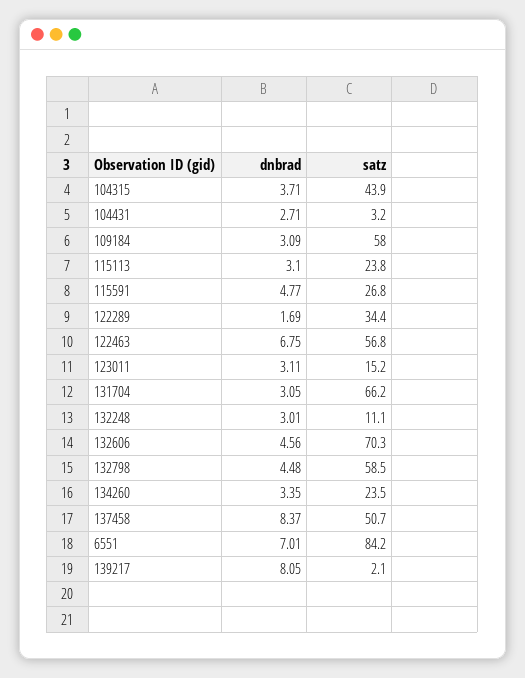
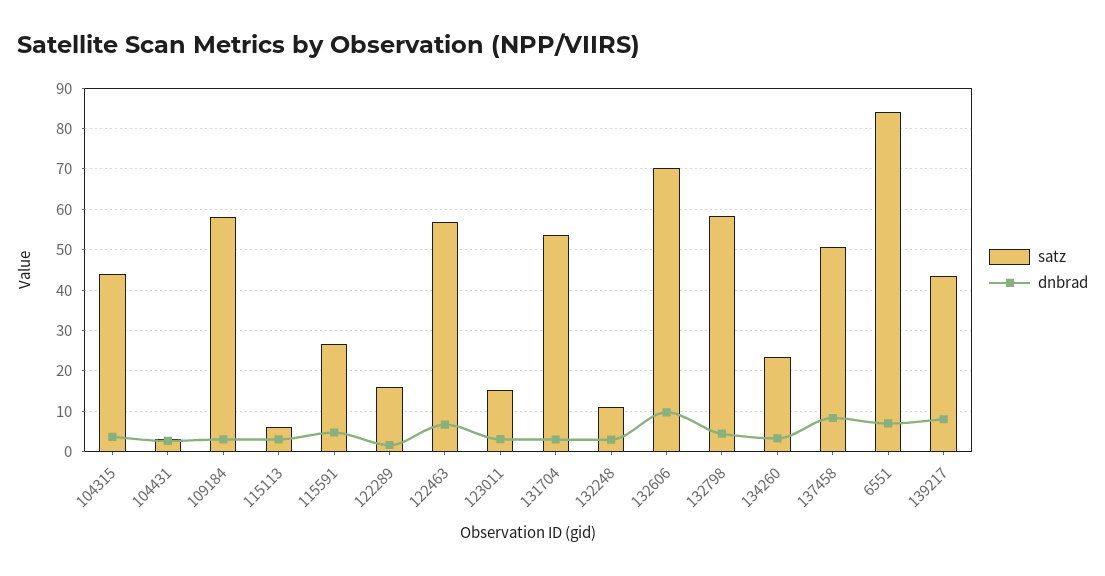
  {
    "dnbrad": {
      "104315": 3.71,
      "104431": 2.71,
      "109184": 3.09,
      "115113": 3.1,
      "115591": 4.77,
      "122289": 1.69,
      "122463": 6.75,
      "123011": 3.11,
      "131704": 3.05,
      "132248": 3.01,
-     "132606": 4.56,
+     "132606": 10,
      "132798": 4.48,
      "134260": 3.35,
      "137458": 8.37,
      "6551": 7.01,
      "139217": 8.05
    },
    "satz": {
      "104315": 43.9,
      "104431": 3.2,
      "109184": 58,
-     "115113": 23.8,
+     "115113": 6,
      "115591": 26.8,
-     "122289": 34.4,
+     "122289": 16,
      "122463": 56.8,
      "123011": 15.2,
-     "131704": 66.2,
+     "131704": 54,
      "132248": 11.1,
      "132606": 70.3,
      "132798": 58.5,
      "134260": 23.5,
      "137458": 50.7,
      "6551": 84.2,
-     "139217": 2.1
+     "139217": 44
    }
  }

